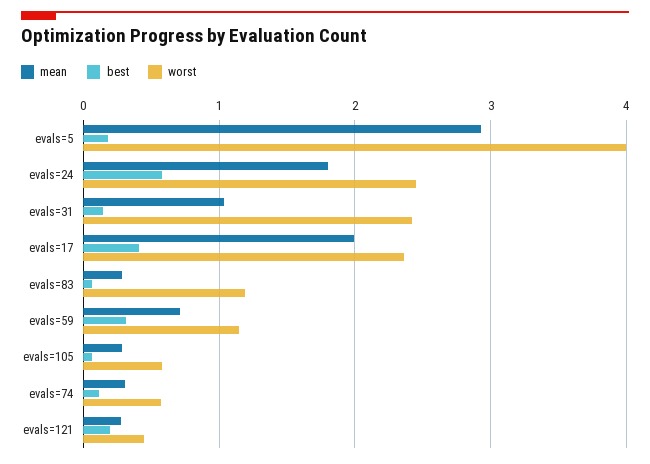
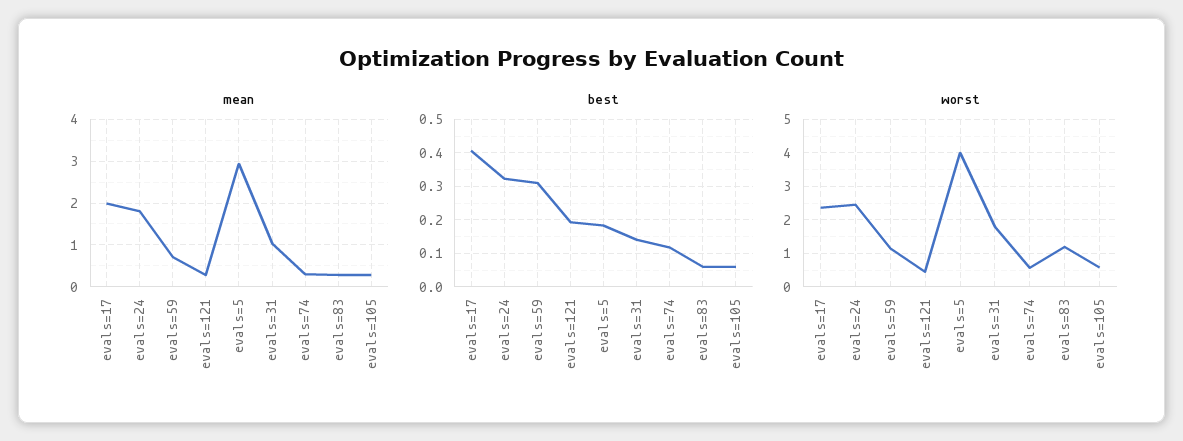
  {
    "mean": {
      "evals=5": 2.9,
      "evals=24": 1.8,
      "evals=31": 1,
      "evals=17": 2,
      "evals=83": 0.3,
      "evals=59": 0.7,
      "evals=105": 0.3,
      "evals=74": 0.3,
      "evals=121": 0.3
    },
    "best": {
      "evals=5": 0.18,
-     "evals=24": 0.6,
+     "evals=24": 0.32,
      "evals=31": 0.14,
      "evals=17": 0.4,
      "evals=83": 0.06,
      "evals=59": 0.3,
      "evals=105": 0.06,
      "evals=74": 0.12,
      "evals=121": 0.2
    },
    "worst": {
      "evals=5": 4,
      "evals=24": 2.4,
-     "evals=31": 2.4,
+     "evals=31": 1.8,
      "evals=17": 2.4,
      "evals=83": 1.2,
      "evals=59": 1.1,
      "evals=105": 0.6,
      "evals=74": 0.6,
      "evals=121": 0.4
    }
  }

